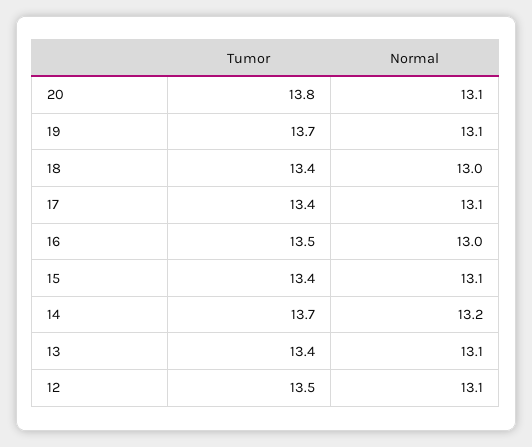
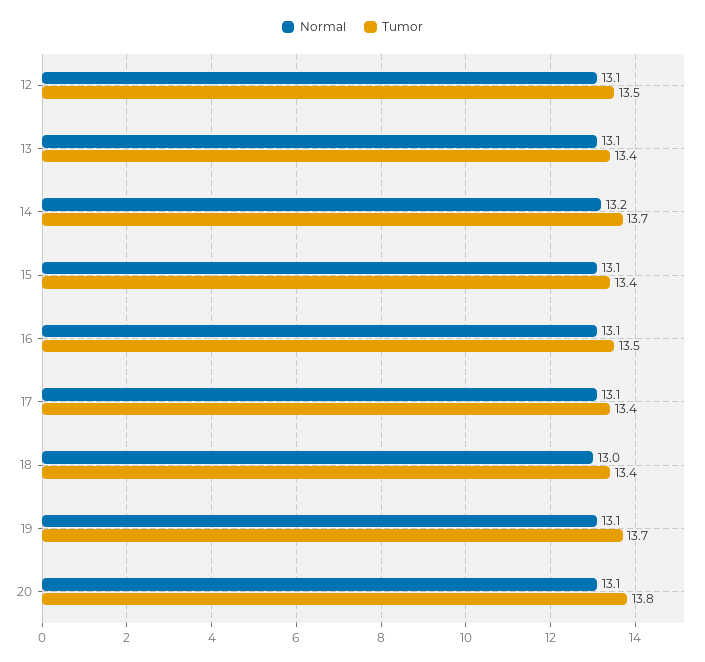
  {
    "Tumor": {
      "20": 13.8,
      "19": 13.7,
      "18": 13.4,
      "17": 13.4,
      "16": 13.5,
      "15": 13.4,
      "14": 13.7,
      "13": 13.4,
      "12": 13.5
    },
    "Normal": {
      "20": 13.1,
      "19": 13.1,
      "18": 13,
      "17": 13.1,
-     "16": 13,
+     "16": 13.1,
      "15": 13.1,
      "14": 13.2,
      "13": 13.1,
      "12": 13.1
    }
  }

